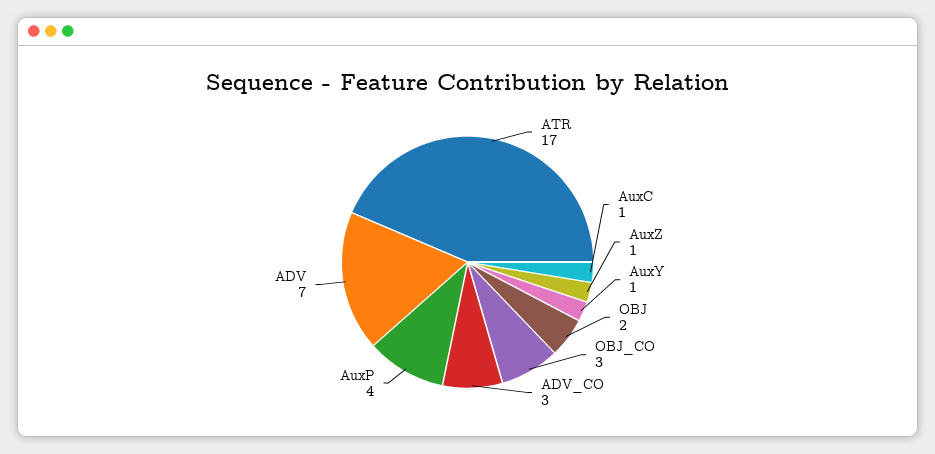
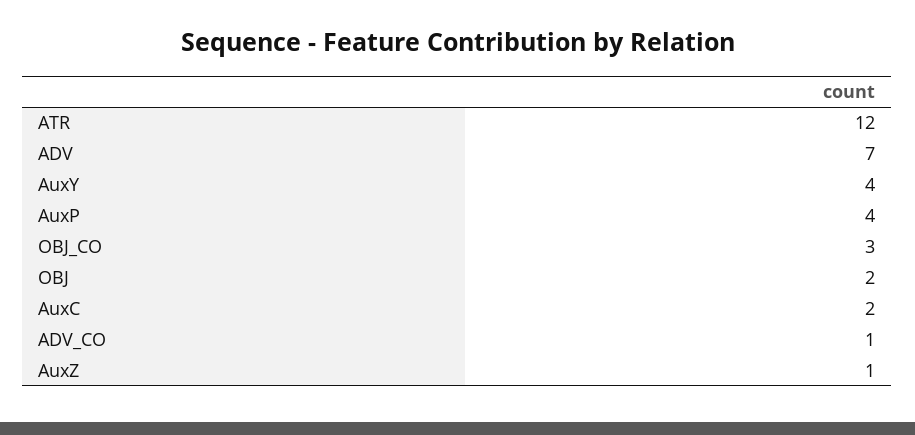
  {
-   "ATR": 17,
+   "ATR": 12,
-   "AuxC": 1,
+   "AuxC": 2,
    "AuxZ": 1,
-   "AuxY": 1,
+   "AuxY": 4,
    "OBJ": 2,
    "OBJ_CO": 3,
-   "ADV_CO": 3,
+   "ADV_CO": 1,
    "AuxP": 4,
    "ADV": 7
  }

